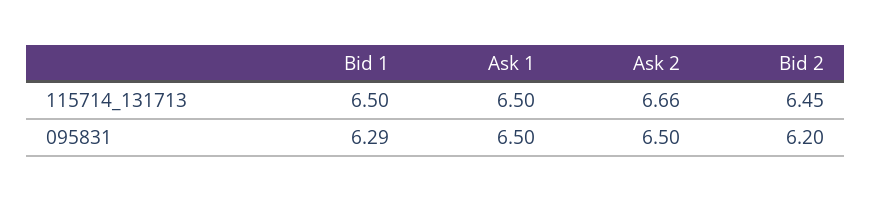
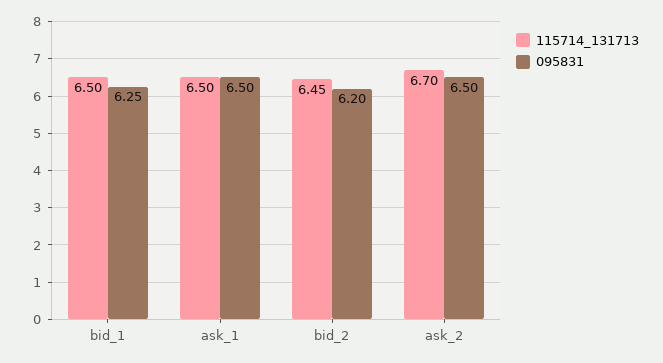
  {
    "115714_131713": {
      "Bid 1": 6.5,
      "Ask 1": 6.5,
-     "Ask 2": 6.66,
+     "Ask 2": 6.7,
      "Bid 2": 6.45
    },
    "095831": {
-     "Bid 1": 6.29,
+     "Bid 1": 6.25,
      "Ask 1": 6.5,
      "Ask 2": 6.5,
      "Bid 2": 6.2
    }
  }

